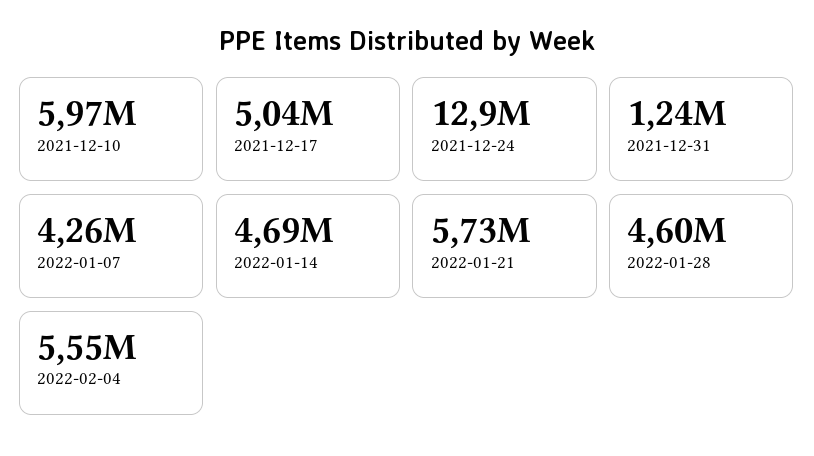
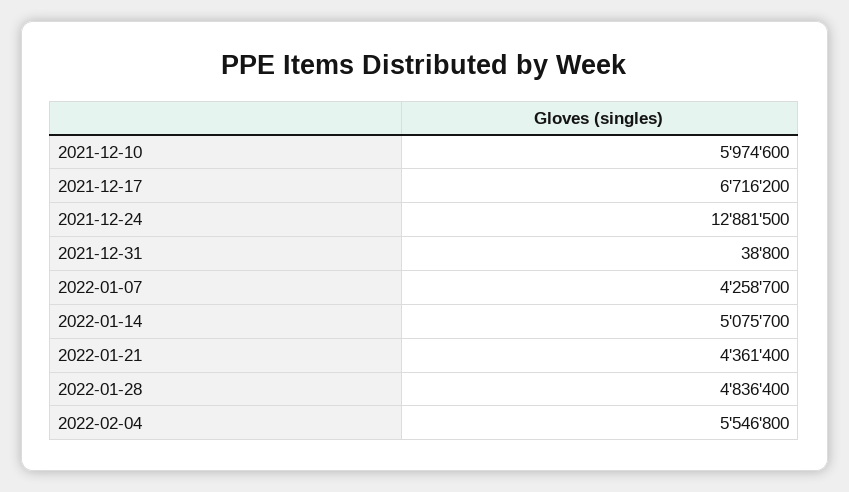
  {
    "2021-12-10": 5974600,
-   "2021-12-17": 5040000,
+   "2021-12-17": 6716200,
    "2021-12-24": 12881500,
-   "2021-12-31": 1240000,
+   "2021-12-31": 38800,
    "2022-01-07": 4258700,
-   "2022-01-14": 4690000,
+   "2022-01-14": 5075700,
-   "2022-01-21": 5730000,
+   "2022-01-21": 4361400,
-   "2022-01-28": 4600000,
+   "2022-01-28": 4836400,
    "2022-02-04": 5546800
  }

